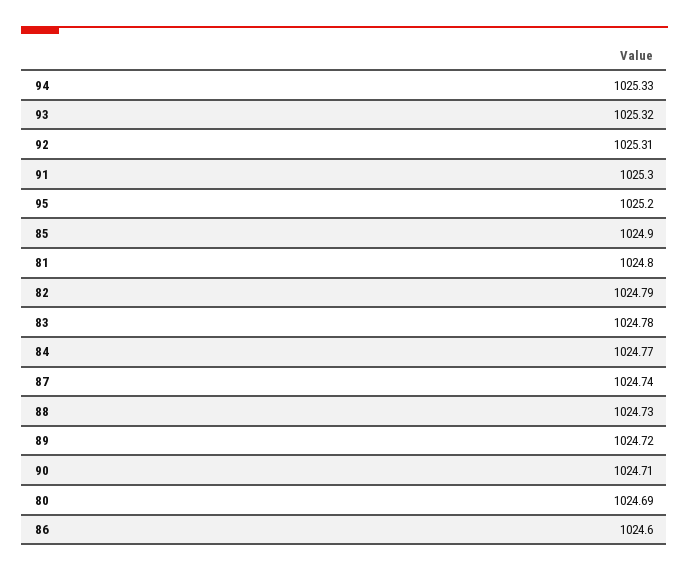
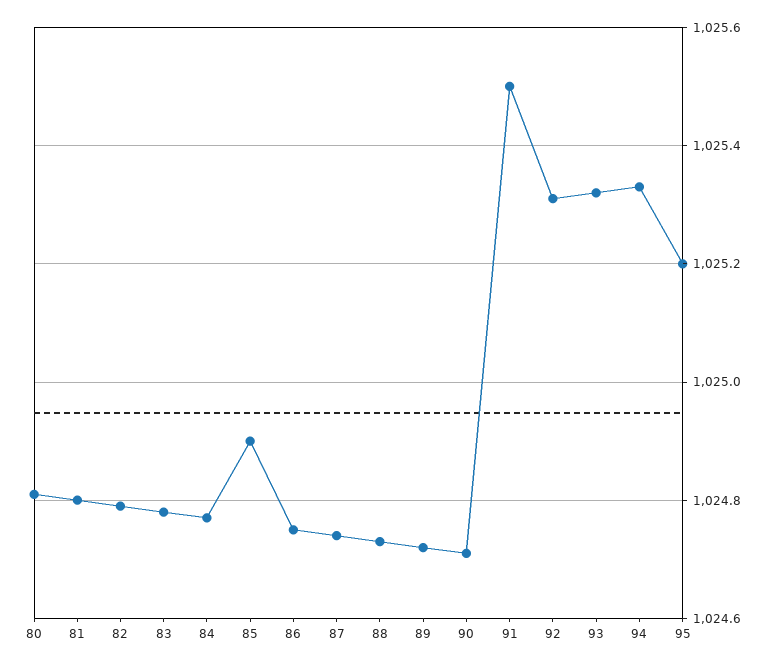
  {
    "94": 1025.33,
    "93": 1025.32,
    "92": 1025.31,
-   "91": 1025.3,
+   "91": 1025.5,
    "95": 1025.2,
    "85": 1024.9,
    "81": 1024.8,
    "82": 1024.79,
    "83": 1024.78,
    "84": 1024.77,
    "87": 1024.74,
    "88": 1024.73,
    "89": 1024.72,
    "90": 1024.71,
-   "80": 1024.69,
+   "80": 1024.8,
-   "86": 1024.6
+   "86": 1024.75
  }

